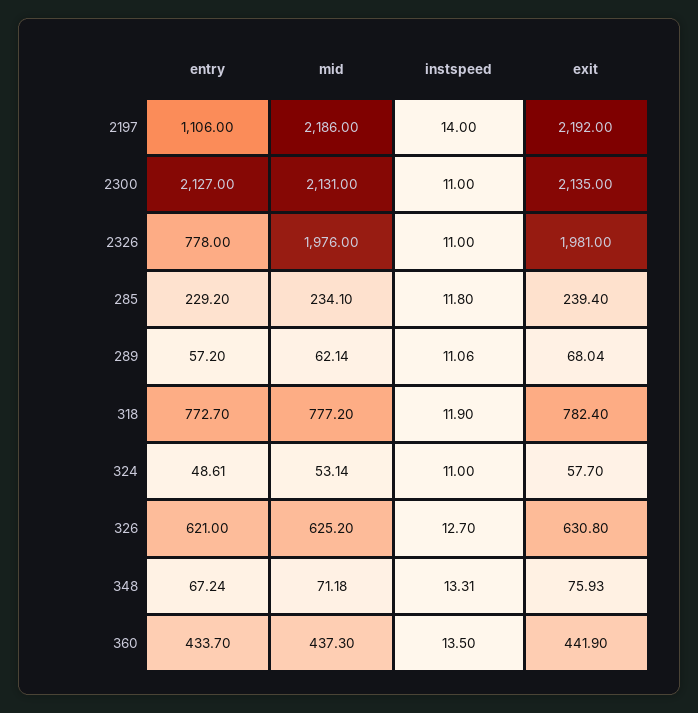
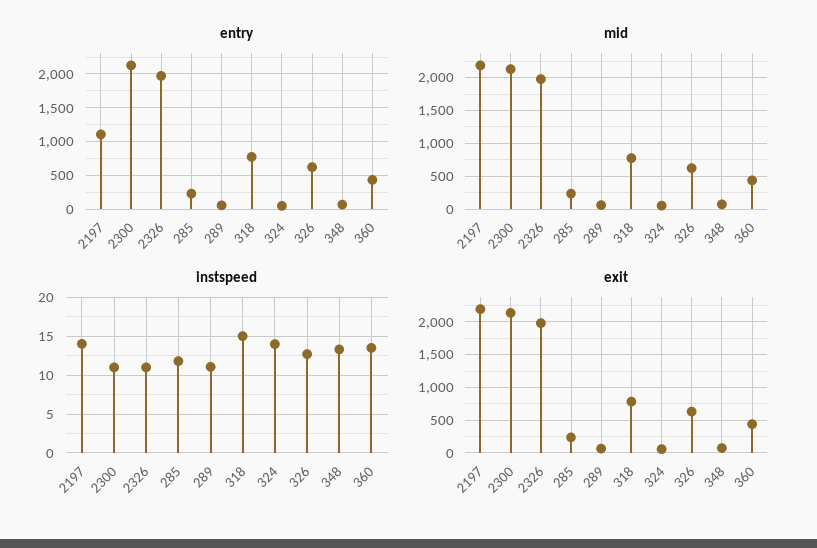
  {
    "entry": {
      "2197": 1106,
      "2300": 2127,
-     "2326": 778,
+     "2326": 2000,
      "285": 229.2,
      "289": 57.2,
      "318": 772.7,
      "324": 48.61,
      "326": 621,
      "348": 67.24,
      "360": 433.7
    },
    "mid": {
      "2197": 2186,
      "2300": 2131,
      "2326": 1976,
      "285": 234.1,
      "289": 62.14,
      "318": 777.2,
      "324": 53.14,
      "326": 625.2,
      "348": 71.18,
      "360": 437.3
    },
    "instspeed": {
      "2197": 14,
      "2300": 11,
      "2326": 11,
      "285": 11.8,
      "289": 11.06,
-     "318": 11.9,
+     "318": 15,
-     "324": 11,
+     "324": 14,
      "326": 12.7,
      "348": 13.31,
      "360": 13.5
    },
    "exit": {
      "2197": 2192,
      "2300": 2135,
      "2326": 1981,
      "285": 239.4,
      "289": 68.04,
      "318": 782.4,
      "324": 57.7,
      "326": 630.8,
      "348": 75.93,
      "360": 441.9
    }
  }

